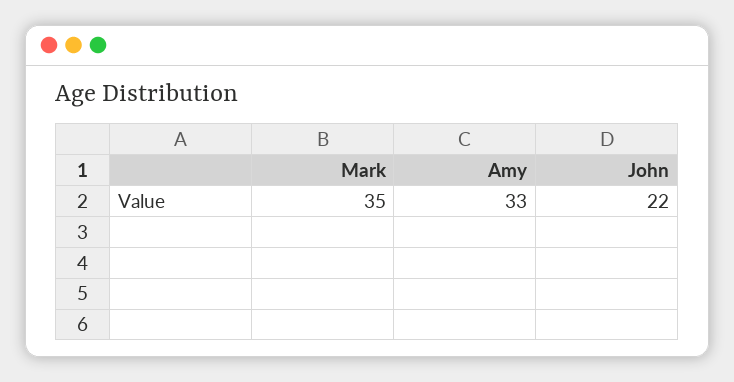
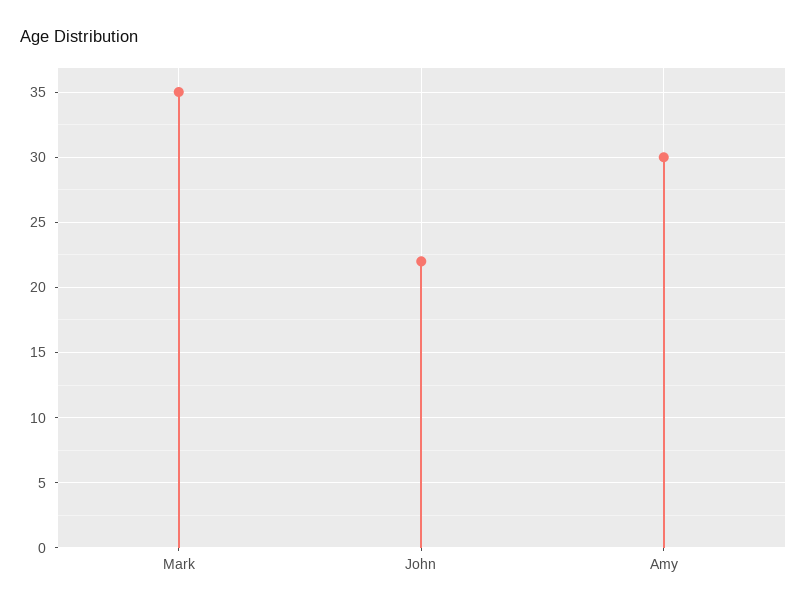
  {
    "Mark": 35,
-   "Amy": 33,
+   "Amy": 30,
    "John": 22
  }

